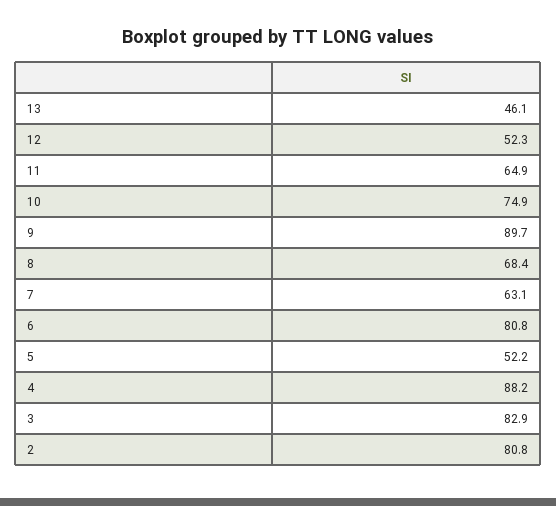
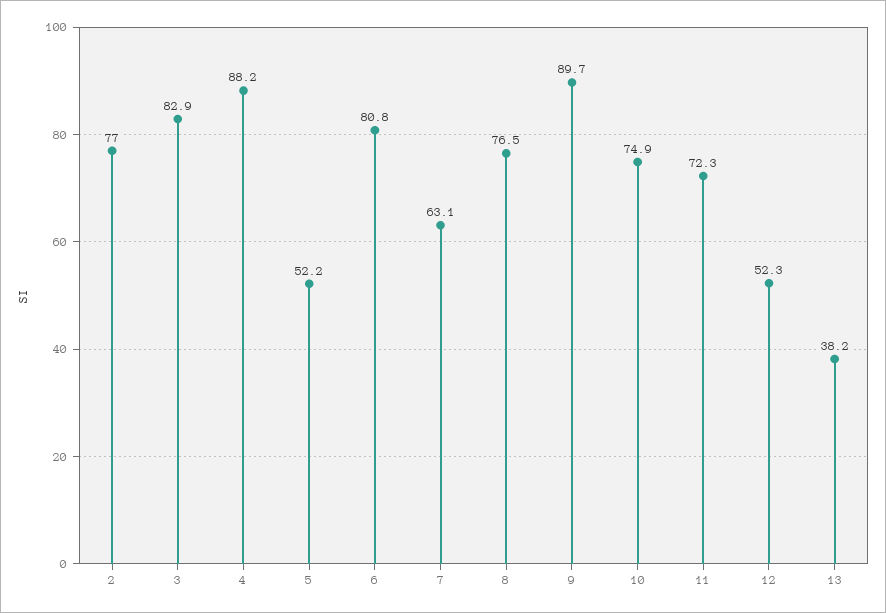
  {
-   "13": 46.1,
+   "13": 38.2,
    "12": 52.3,
-   "11": 64.9,
+   "11": 72.3,
    "10": 74.9,
    "9": 89.7,
-   "8": 68.4,
+   "8": 76.5,
    "7": 63.1,
    "6": 80.8,
    "5": 52.2,
    "4": 88.2,
    "3": 82.9,
-   "2": 80.8
+   "2": 77
  }

